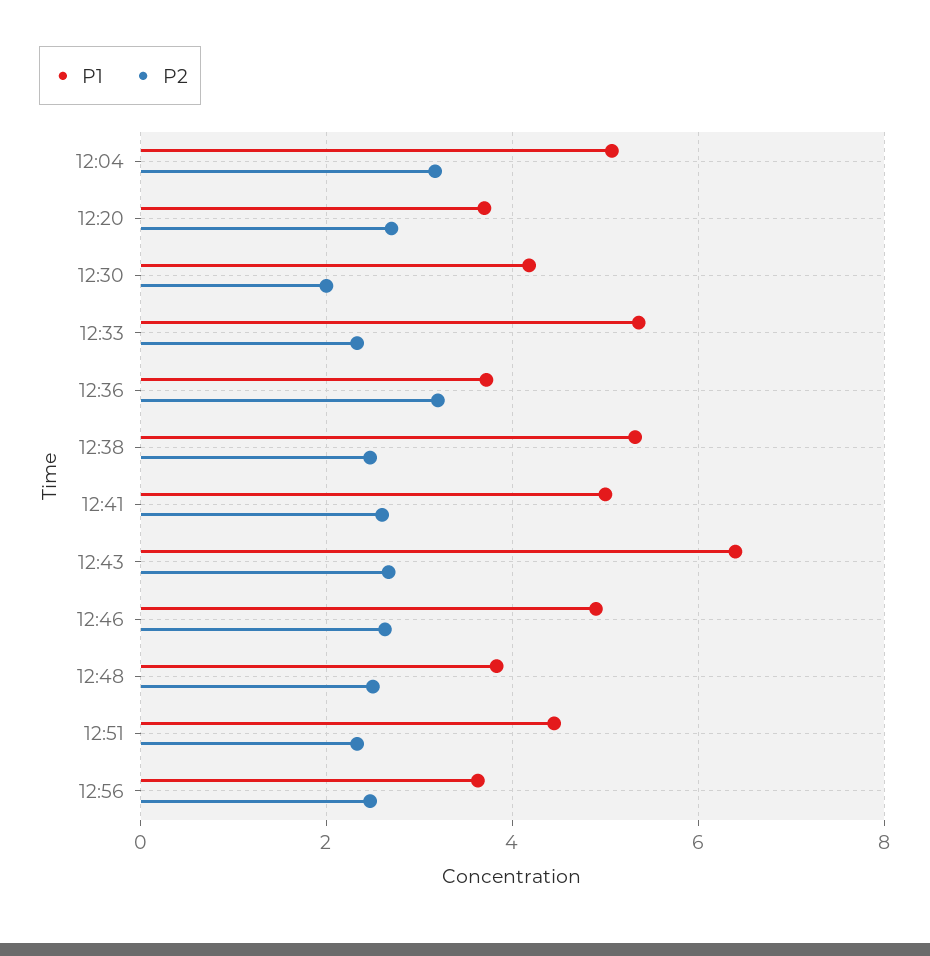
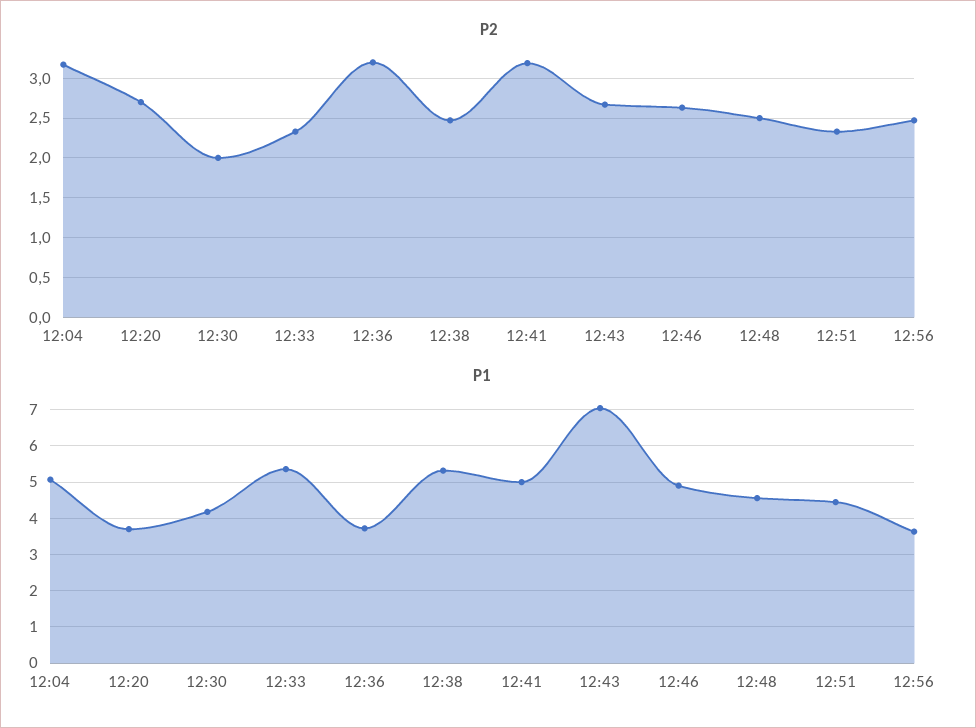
  {
    "P1": {
      "12:04": 5,
      "12:20": 3.8,
      "12:30": 4.2,
      "12:33": 5.4,
      "12:36": 3.8,
      "12:38": 5.4,
      "12:41": 5,
-     "12:43": 6.4,
+     "12:43": 7,
      "12:46": 5,
-     "12:48": 3.8,
+     "12:48": 4.6,
      "12:51": 4.4,
      "12:56": 3.6
    },
    "P2": {
      "12:04": 3.2,
      "12:20": 2.7,
      "12:30": 2,
      "12:33": 2.3,
      "12:36": 3.2,
      "12:38": 2.5,
-     "12:41": 2.6,
+     "12:41": 3.2,
      "12:43": 2.7,
      "12:46": 2.6,
      "12:48": 2.5,
      "12:51": 2.3,
      "12:56": 2.5
    }
  }

